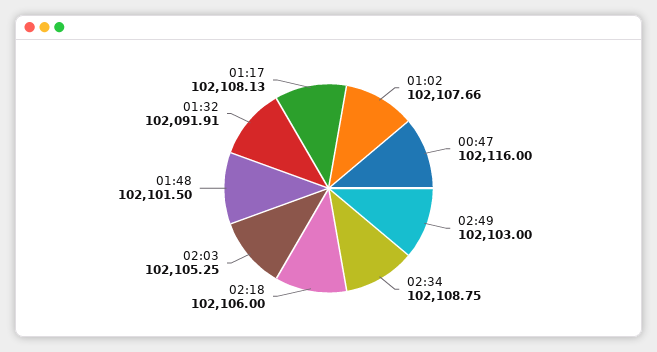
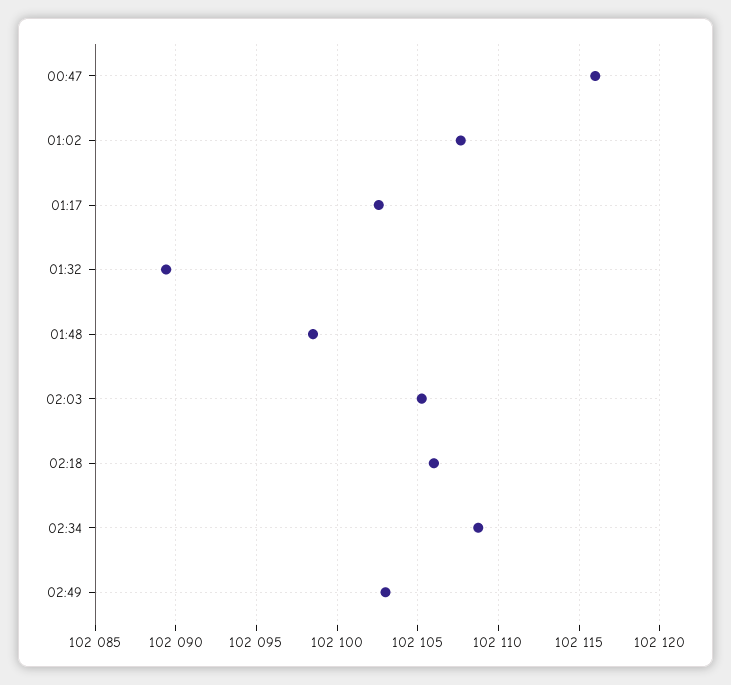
  {
    "01:02": 102107.66,
    "00:47": 102116,
    "02:49": 102103,
    "02:34": 102108.75,
    "02:18": 102106,
    "02:03": 102105.25,
-   "01:48": 102101.5,
+   "01:48": 102098.5,
-   "01:32": 102091.91,
+   "01:32": 102089.5,
-   "01:17": 102108.13
+   "01:17": 102102.5
  }

